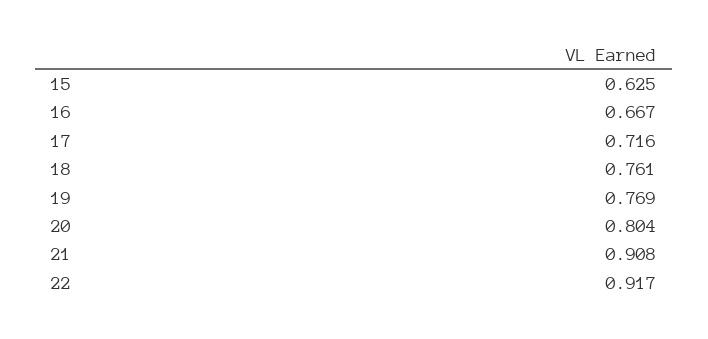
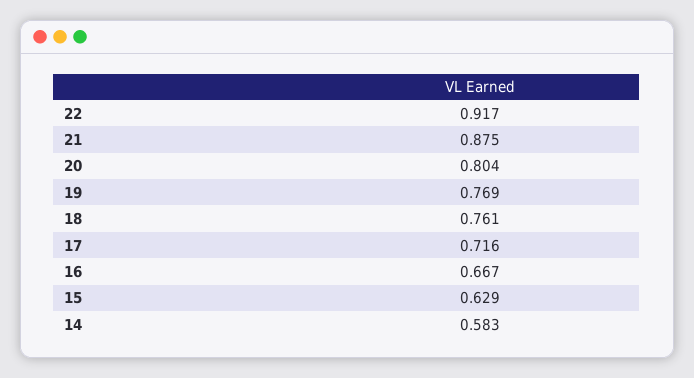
  {
-   "15": 0.625,
+   "15": 0.629,
    "16": 0.667,
    "17": 0.716,
    "18": 0.761,
    "19": 0.769,
    "20": 0.804,
-   "21": 0.908,
+   "21": 0.875,
-   "22": 0.917
+   "22": 0.917,
+   "14": 0.583
  }

